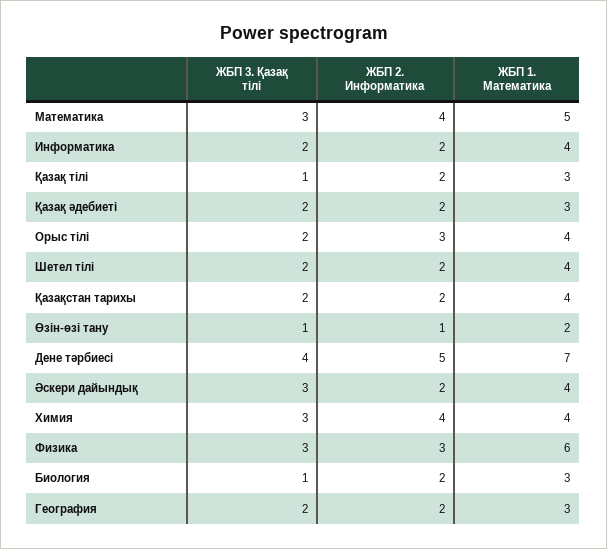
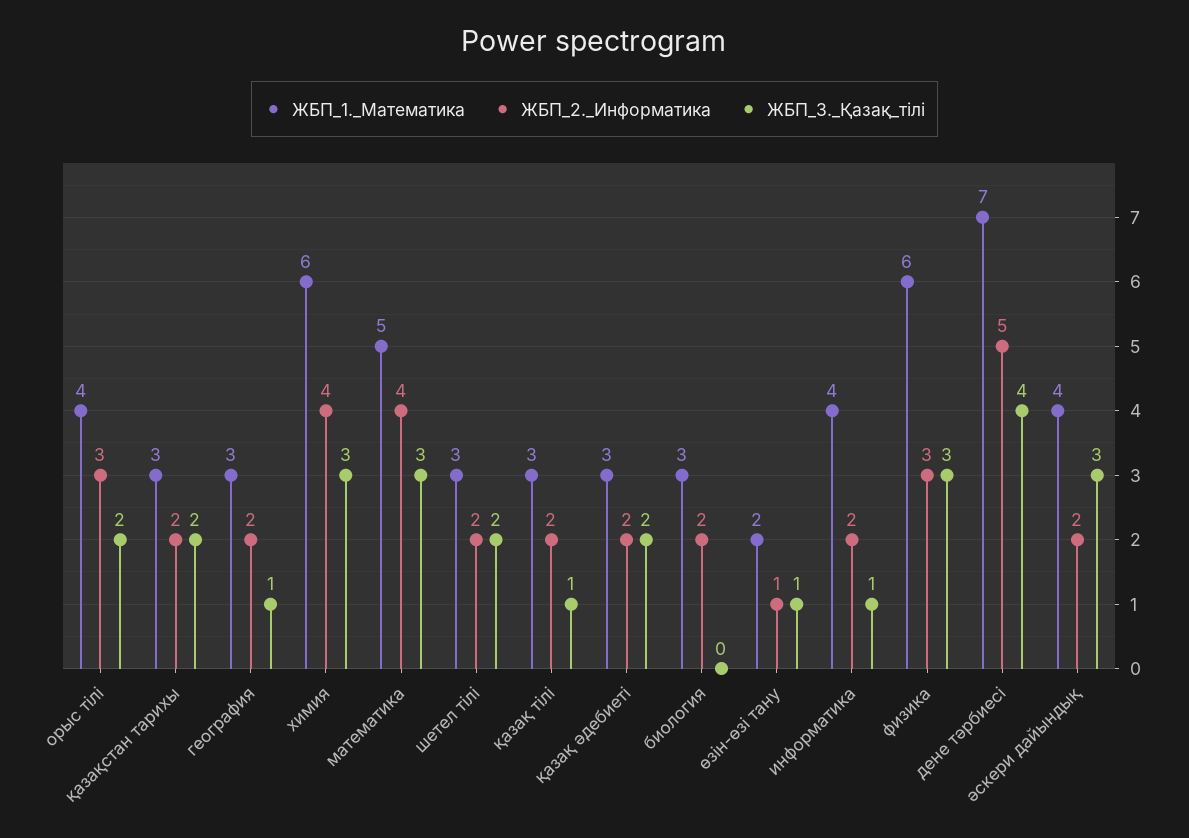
  {
    "ЖБП 3. Қазақ тілі": {
      "Математика": 3,
-     "Информатика": 2,
+     "Информатика": 1,
      "Қазақ тілі": 1,
      "Қазақ әдебиеті": 2,
      "Орыс тілі": 2,
      "Шетел тілі": 2,
      "Қазақстан тарихы": 2,
      "Өзін-өзі тану": 1,
      "Дене тәрбиесі": 4,
      "Әскери дайындық": 3,
      "Химия": 3,
      "Физика": 3,
-     "Биология": 1,
+     "Биология": 0,
-     "География": 2
+     "География": 1
    },
    "ЖБП 2. Информатика": {
      "Математика": 4,
      "Информатика": 2,
      "Қазақ тілі": 2,
      "Қазақ әдебиеті": 2,
      "Орыс тілі": 3,
      "Шетел тілі": 2,
      "Қазақстан тарихы": 2,
      "Өзін-өзі тану": 1,
      "Дене тәрбиесі": 5,
      "Әскери дайындық": 2,
      "Химия": 4,
      "Физика": 3,
      "Биология": 2,
      "География": 2
    },
    "ЖБП 1. Математика": {
      "Математика": 5,
      "Информатика": 4,
      "Қазақ тілі": 3,
      "Қазақ әдебиеті": 3,
      "Орыс тілі": 4,
-     "Шетел тілі": 4,
+     "Шетел тілі": 3,
-     "Қазақстан тарихы": 4,
+     "Қазақстан тарихы": 3,
      "Өзін-өзі тану": 2,
      "Дене тәрбиесі": 7,
      "Әскери дайындық": 4,
-     "Химия": 4,
+     "Химия": 6,
      "Физика": 6,
      "Биология": 3,
      "География": 3
    }
  }

